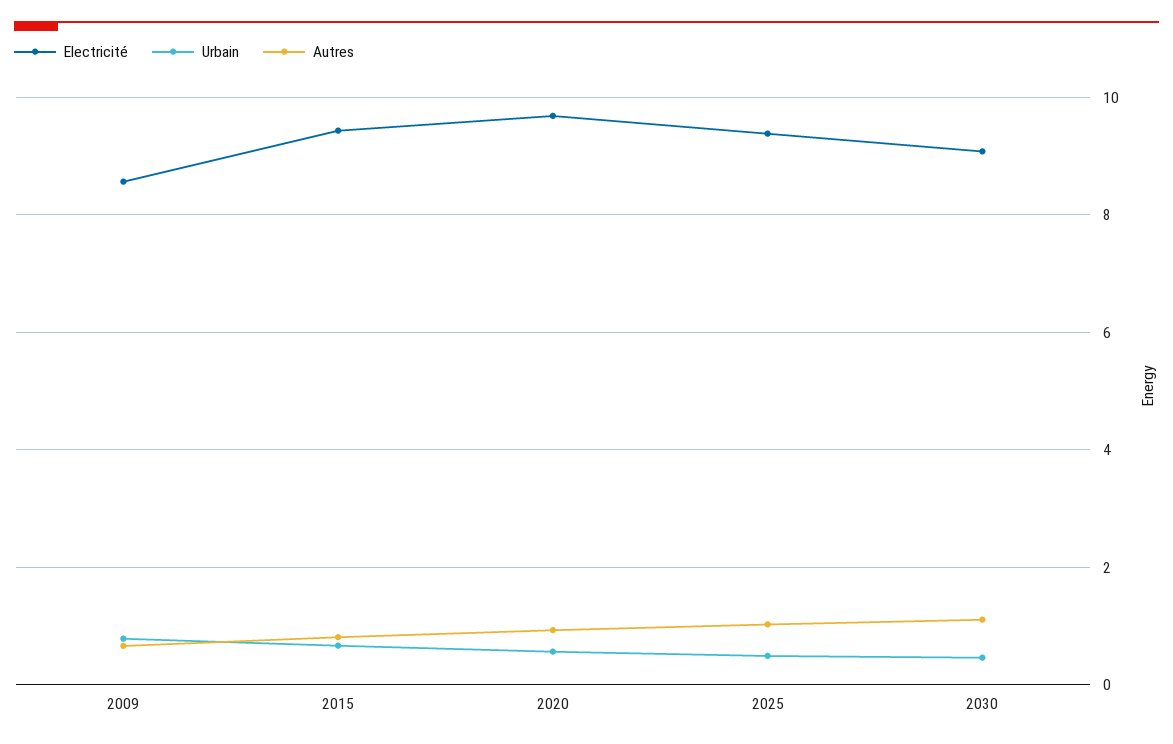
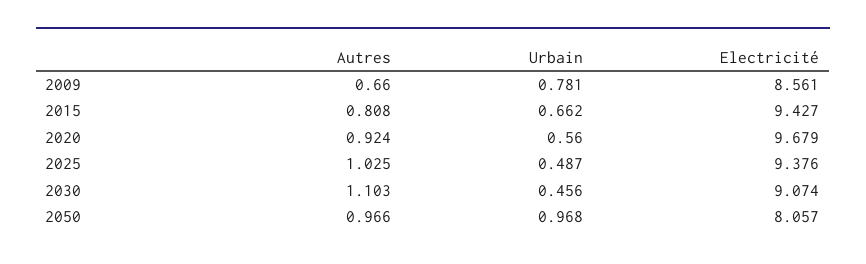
  {
    "Electricité": {
      "2009": 8.561,
      "2015": 9.427,
      "2020": 9.679,
      "2025": 9.376,
-     "2030": 9.074
+     "2030": 9.074,
+     "2050": 8.057
    },
    "Urbain": {
      "2009": 0.781,
      "2015": 0.662,
      "2020": 0.56,
      "2025": 0.487,
-     "2030": 0.456
+     "2030": 0.456,
+     "2050": 0.968
    },
    "Autres": {
      "2009": 0.66,
      "2015": 0.808,
      "2020": 0.924,
      "2025": 1.025,
-     "2030": 1.103
+     "2030": 1.103,
+     "2050": 0.966
    }
  }

